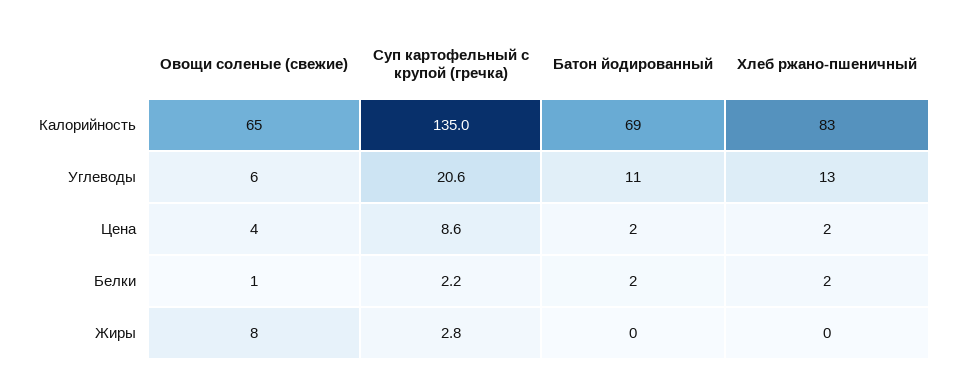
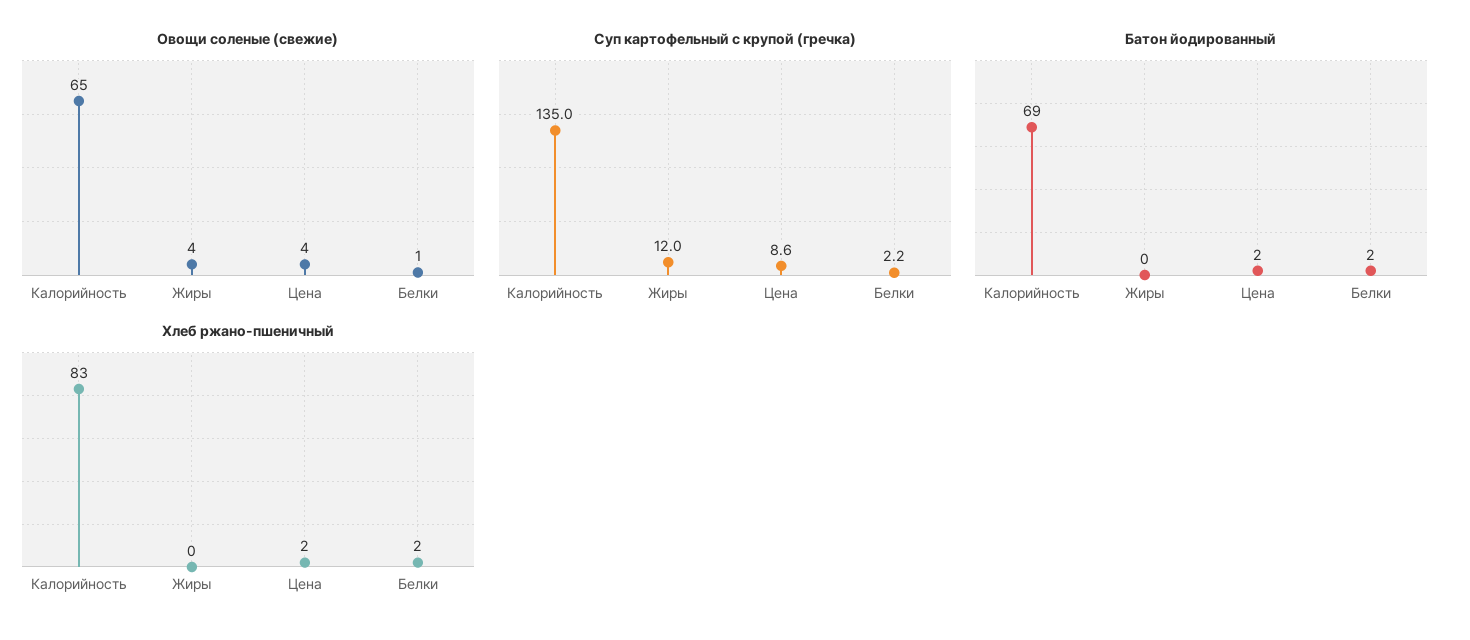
  {
    "Овощи соленые (свежие)": {
      "Калорийность": 65,
-     "Углеводы": 6,
      "Цена": 4,
      "Белки": 1,
-     "Жиры": 8
+     "Жиры": 4
    },
    "Суп картофельный с крупой (гречка)": {
      "Калорийность": 135,
-     "Углеводы": 20.6,
      "Цена": 8.6,
      "Белки": 2.2,
-     "Жиры": 2.8
+     "Жиры": 12
    },
    "Батон йодированный": {
      "Калорийность": 69,
-     "Углеводы": 11,
      "Цена": 2,
      "Белки": 2,
      "Жиры": 0
    },
    "Хлеб ржано-пшеничный": {
      "Калорийность": 83,
-     "Углеводы": 13,
      "Цена": 2,
      "Белки": 2,
      "Жиры": 0
    }
  }

